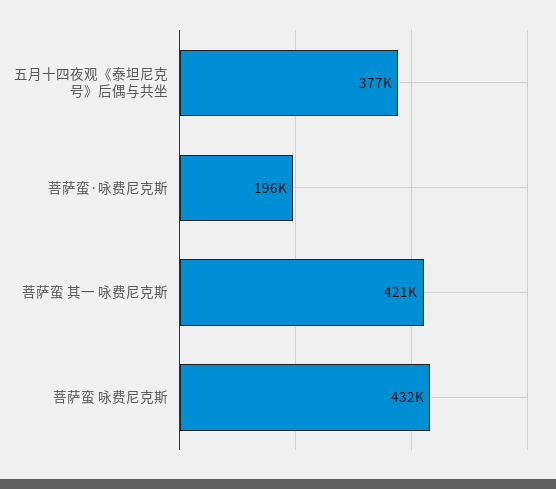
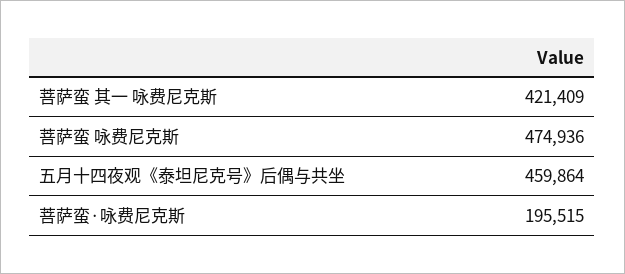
  {
-   "五月十四夜观《泰坦尼克号》后偶与共坐": 377000,
+   "五月十四夜观《泰坦尼克号》后偶与共坐": 459864,
    "菩萨蛮·咏费尼克斯": 195515,
    "菩萨蛮 其一 咏费尼克斯": 421409,
-   "菩萨蛮 咏费尼克斯": 432000
+   "菩萨蛮 咏费尼克斯": 474936
  }

